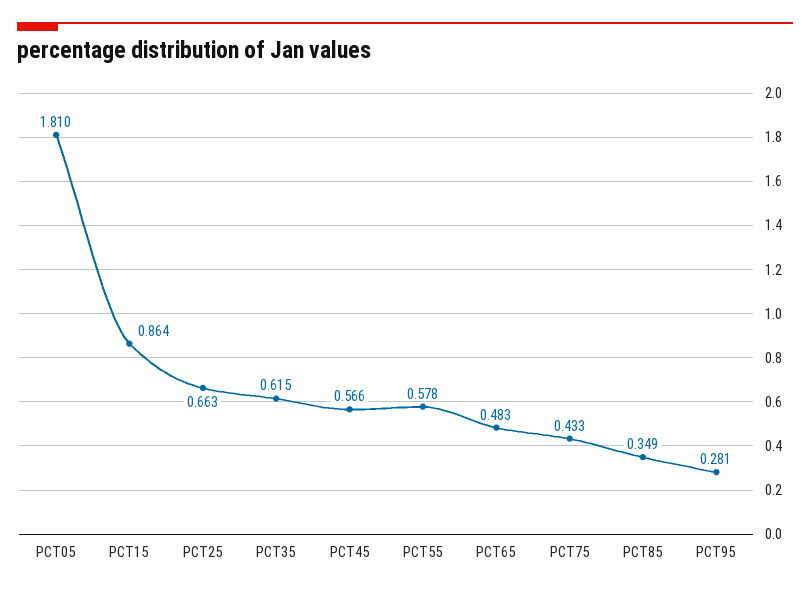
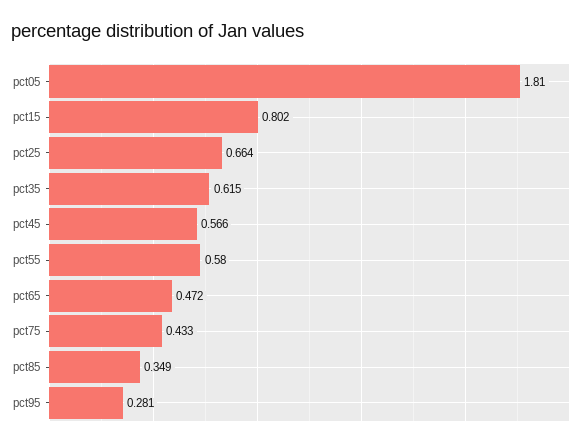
  {
    "PCT05": 1.81,
-   "PCT15": 0.864,
+   "PCT15": 0.802,
-   "PCT25": 0.663,
+   "PCT25": 0.664,
    "PCT35": 0.615,
    "PCT45": 0.566,
-   "PCT55": 0.578,
+   "PCT55": 0.58,
-   "PCT65": 0.483,
+   "PCT65": 0.472,
    "PCT75": 0.433,
    "PCT85": 0.349,
    "PCT95": 0.281
  }

